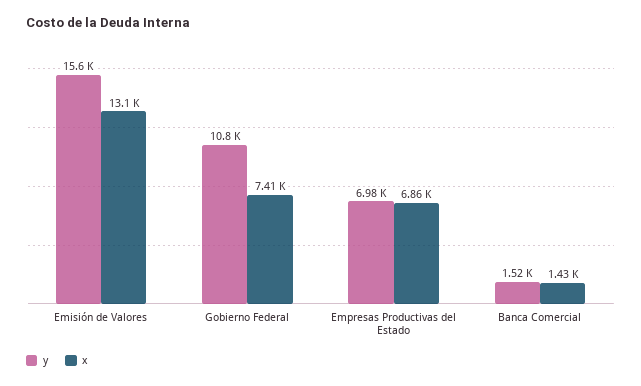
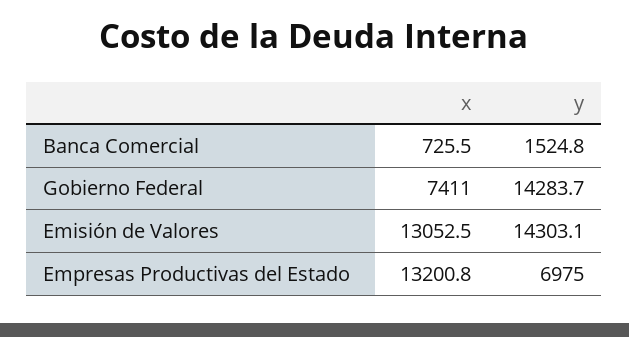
  {
    "y": {
-     "Emisión de Valores": 15600,
+     "Emisión de Valores": 14303.1,
-     "Gobierno Federal": 10800,
+     "Gobierno Federal": 14283.7,
      "Empresas Productivas del Estado": 6975,
      "Banca Comercial": 1524.8
    },
    "x": {
      "Emisión de Valores": 13052.5,
      "Gobierno Federal": 7411,
-     "Empresas Productivas del Estado": 6860,
+     "Empresas Productivas del Estado": 13200.8,
-     "Banca Comercial": 1430
+     "Banca Comercial": 725.5
    }
  }

